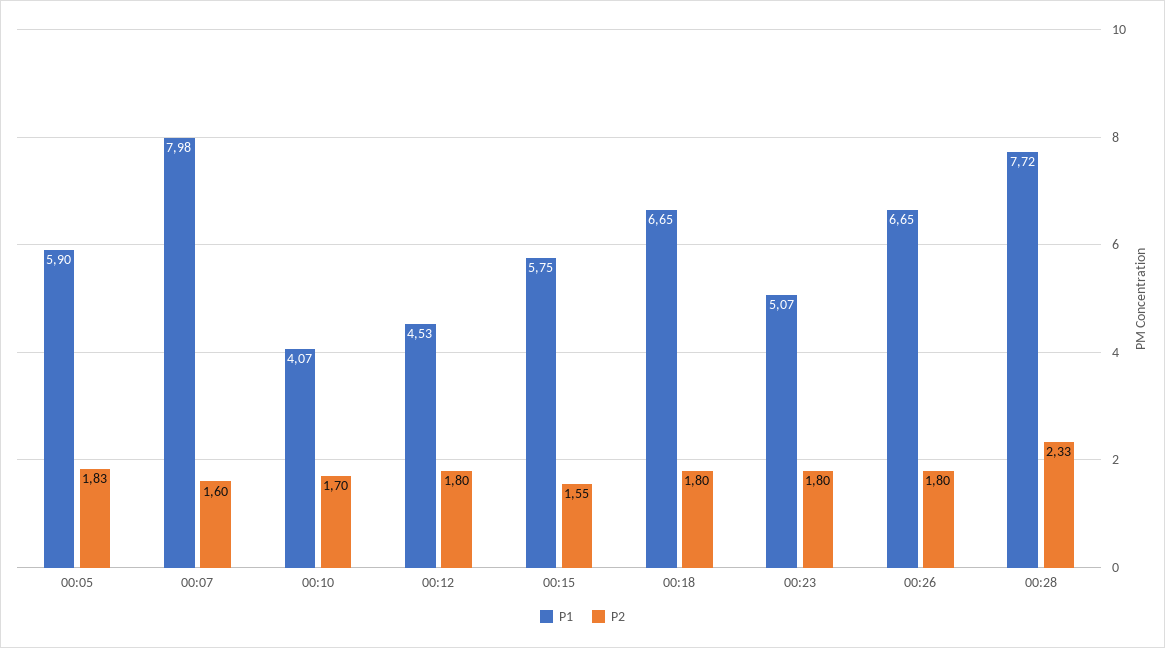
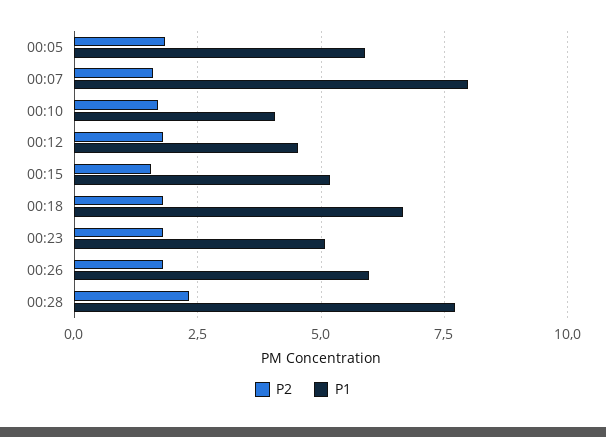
  {
    "P1": {
      "00:05": 5.9,
      "00:07": 7.98,
      "00:10": 4.07,
      "00:12": 4.53,
-     "00:15": 5.75,
+     "00:15": 5.25,
      "00:18": 6.65,
      "00:23": 5.07,
-     "00:26": 6.65,
+     "00:26": 6,
      "00:28": 7.72
    },
    "P2": {
      "00:05": 1.83,
      "00:07": 1.6,
      "00:10": 1.7,
      "00:12": 1.8,
      "00:15": 1.55,
      "00:18": 1.8,
      "00:23": 1.8,
      "00:26": 1.8,
      "00:28": 2.33
    }
  }

